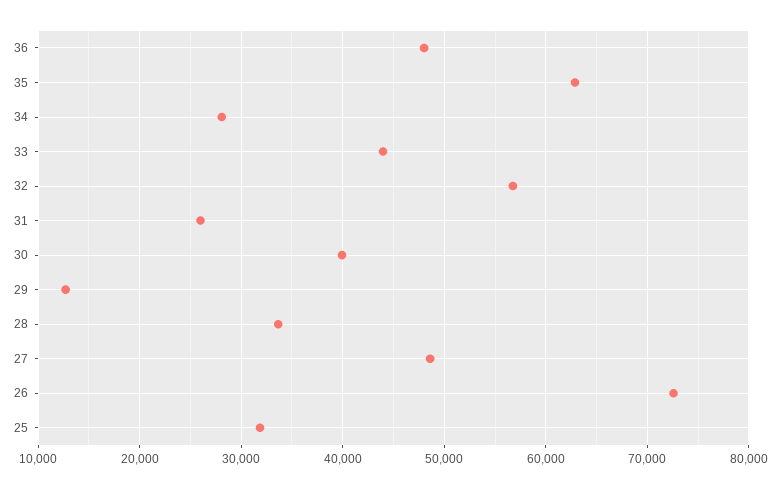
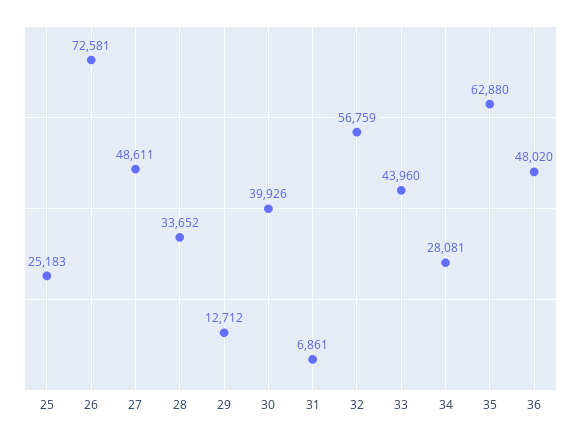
  {
    "36": 48020,
    "35": 62880,
    "34": 28081,
    "33": 43960,
    "32": 56759,
-   "31": 26000,
+   "31": 6861,
    "30": 39926,
    "29": 12712,
    "28": 33652,
    "27": 48611,
    "26": 72581,
-   "25": 32000
+   "25": 25183
  }

